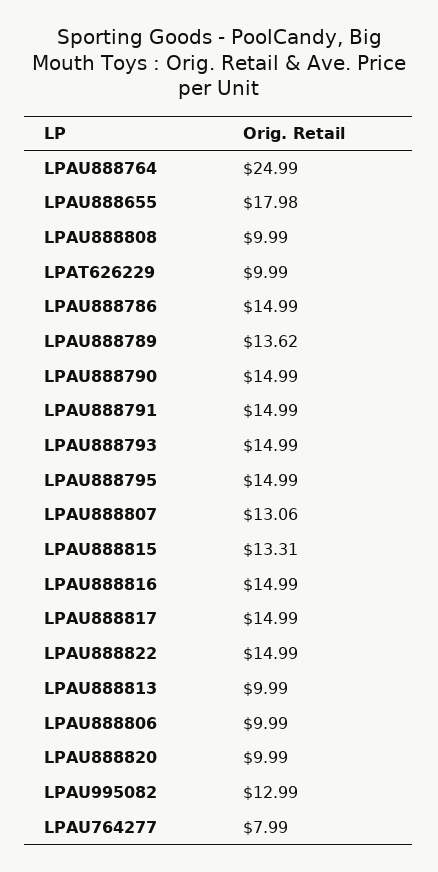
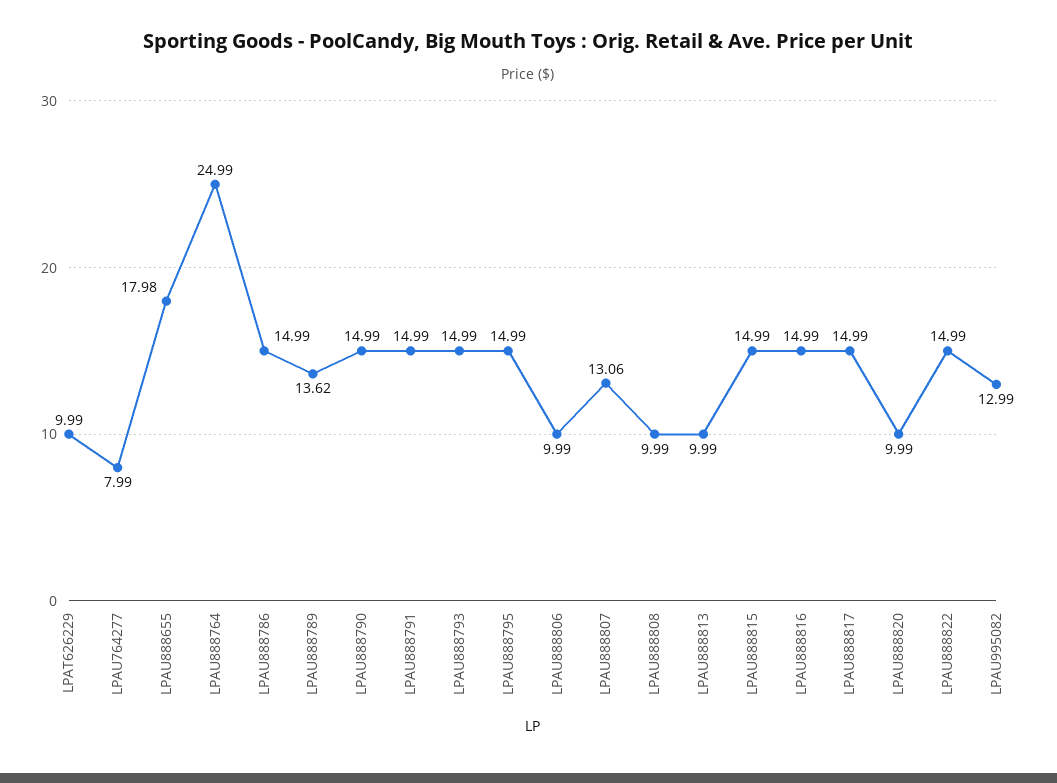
  {
    "LPAU888764": 24.99,
    "LPAU888655": 17.98,
    "LPAU888808": 9.99,
    "LPAT626229": 9.99,
    "LPAU888786": 14.99,
    "LPAU888789": 13.62,
    "LPAU888790": 14.99,
    "LPAU888791": 14.99,
    "LPAU888793": 14.99,
    "LPAU888795": 14.99,
    "LPAU888807": 13.06,
-   "LPAU888815": 13.31,
+   "LPAU888815": 14.99,
    "LPAU888816": 14.99,
    "LPAU888817": 14.99,
    "LPAU888822": 14.99,
    "LPAU888813": 9.99,
    "LPAU888806": 9.99,
    "LPAU888820": 9.99,
    "LPAU995082": 12.99,
    "LPAU764277": 7.99
  }

